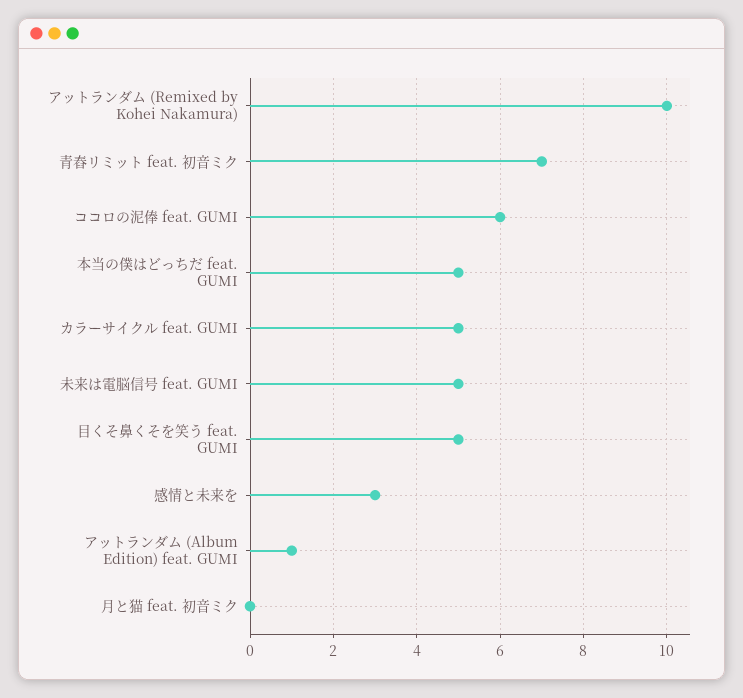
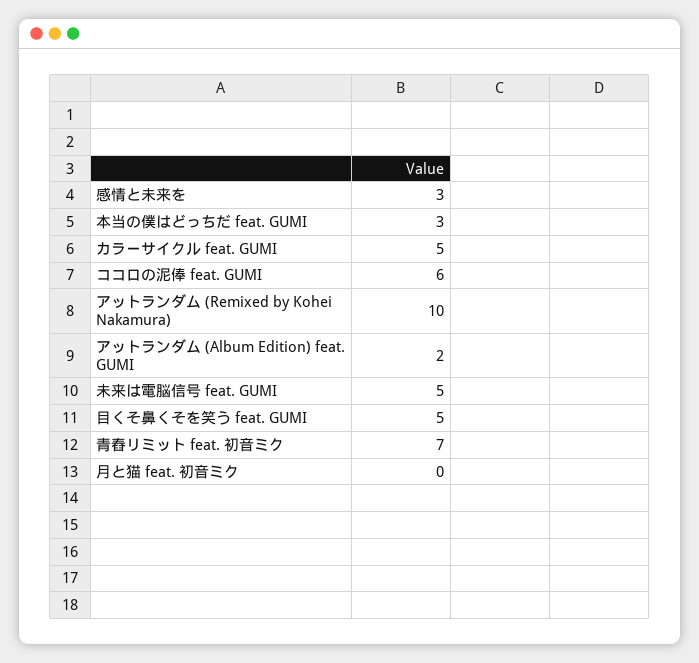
  {
    "アットランダム (Remixed by Kohei Nakamura)": 10,
    "青舂リミット feat. 初音ミク": 7,
    "ココロの泥俸 feat. GUMI": 6,
-   "本当の僕はどっちだ feat. GUMI": 5,
+   "本当の僕はどっちだ feat. GUMI": 3,
    "カラーサイクル feat. GUMI": 5,
    "未来は電脳信号 feat. GUMI": 5,
    "目くそ鼻くそを笑う feat. GUMI": 5,
    "感情と未来を": 3,
-   "アットランダム (Album Edition) feat. GUMI": 1,
+   "アットランダム (Album Edition) feat. GUMI": 2,
    "月と猫 feat. 初音ミク": 0
  }

